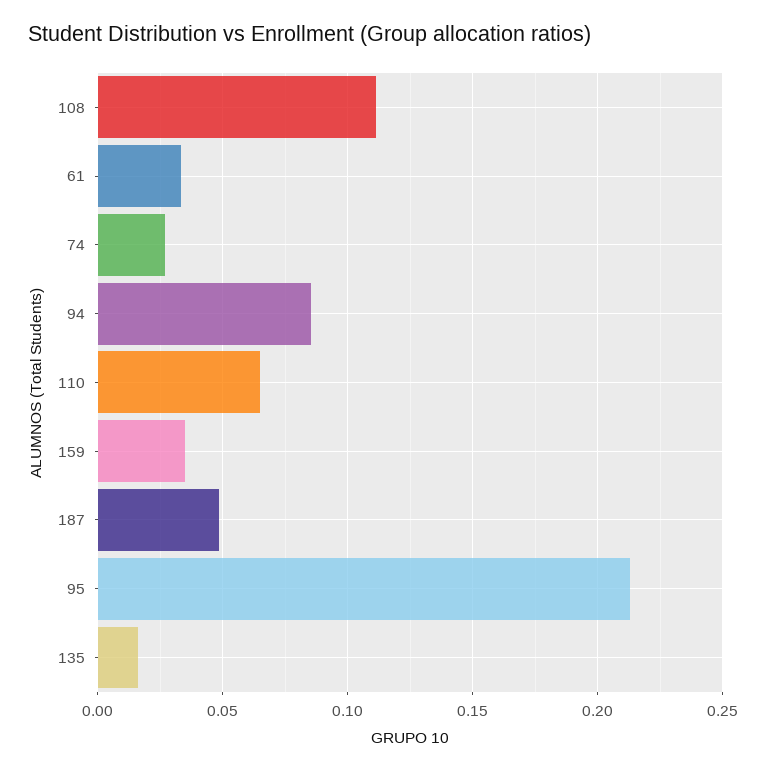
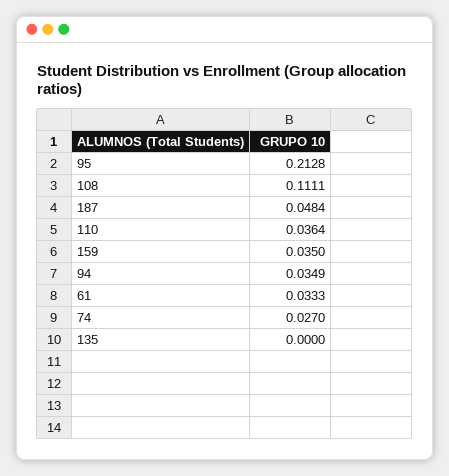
  {
    "108": 0.1111,
    "61": 0.0333,
    "74": 0.027,
-   "94": 0.085,
+   "94": 0.0349,
-   "110": 0.065,
+   "110": 0.0364,
    "159": 0.035,
    "187": 0.0484,
    "95": 0.2128,
-   "135": 0.015
+   "135": 0
  }

